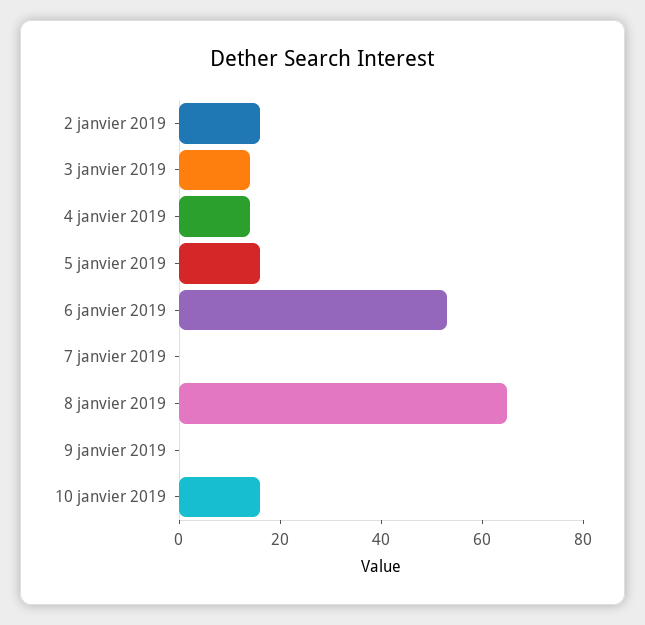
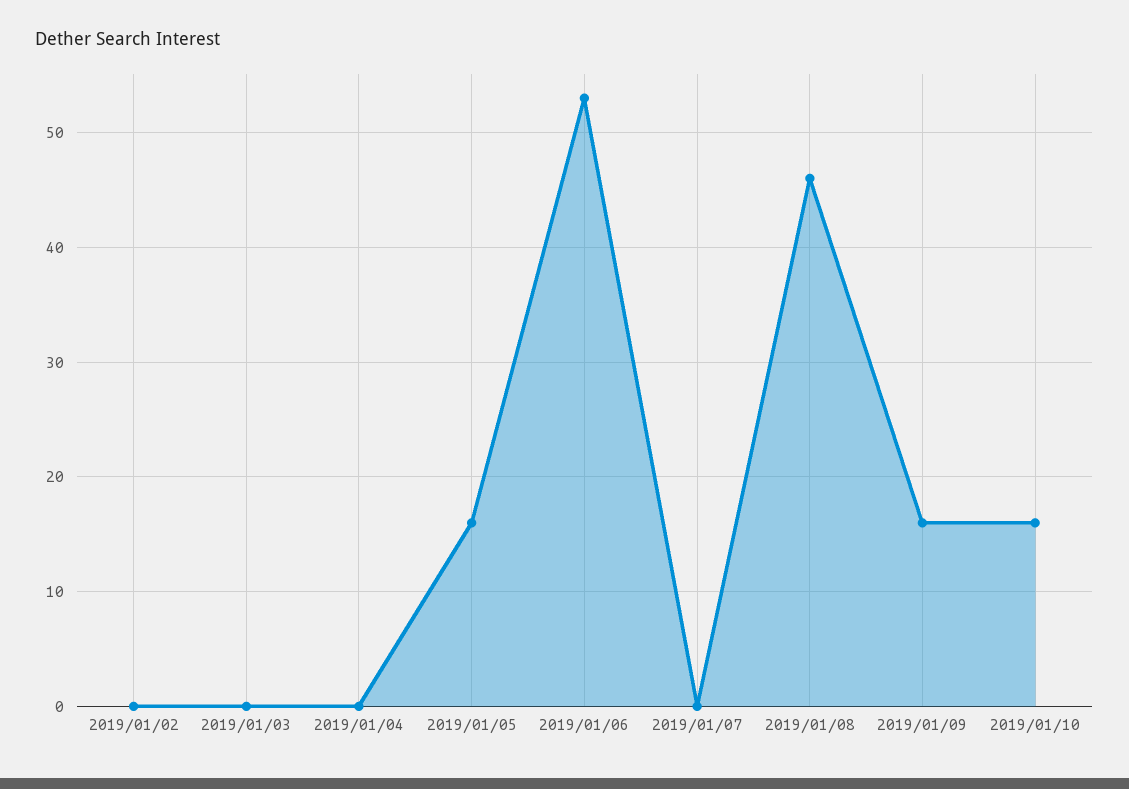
  {
-   "2 janvier 2019": 15,
+   "2 janvier 2019": 0,
-   "3 janvier 2019": 15,
+   "3 janvier 2019": 0,
-   "4 janvier 2019": 15,
+   "4 janvier 2019": 0,
    "5 janvier 2019": 16,
    "6 janvier 2019": 53,
    "7 janvier 2019": 0,
-   "8 janvier 2019": 65,
+   "8 janvier 2019": 46,
-   "9 janvier 2019": 0,
+   "9 janvier 2019": 16,
    "10 janvier 2019": 16
  }

